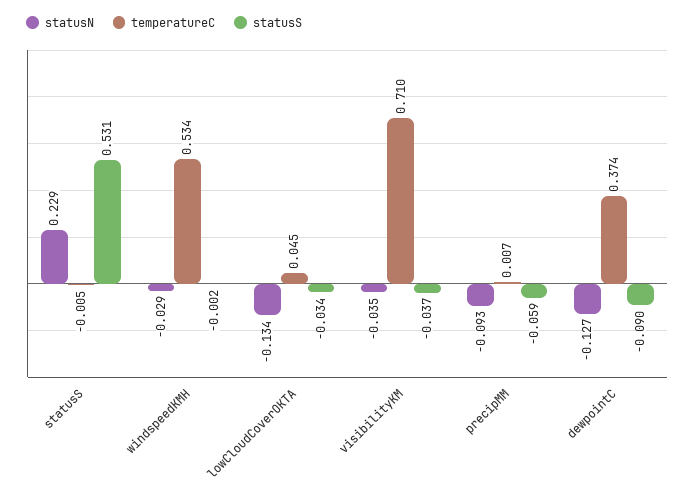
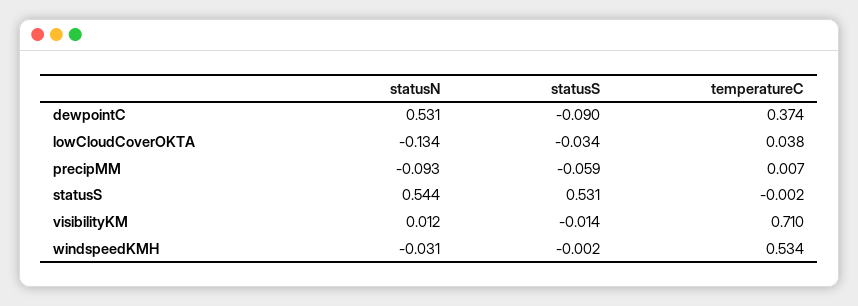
  {
    "statusN": {
-     "statusS": 0.229,
+     "statusS": 0.544,
-     "windspeedKMH": -0.029,
+     "windspeedKMH": -0.031,
      "lowCloudCoverOKTA": -0.134,
-     "visibilityKM": -0.035,
+     "visibilityKM": 0.012,
      "precipMM": -0.093,
-     "dewpointC": -0.127
+     "dewpointC": 0.531
    },
    "temperatureC": {
-     "statusS": -0.005,
+     "statusS": -0.002,
      "windspeedKMH": 0.534,
-     "lowCloudCoverOKTA": 0.045,
+     "lowCloudCoverOKTA": 0.038,
      "visibilityKM": 0.71,
      "precipMM": 0.007,
      "dewpointC": 0.374
    },
    "statusS": {
      "statusS": 0.531,
      "windspeedKMH": -0.002,
      "lowCloudCoverOKTA": -0.034,
-     "visibilityKM": -0.037,
+     "visibilityKM": -0.014,
      "precipMM": -0.059,
      "dewpointC": -0.09
    }
  }

